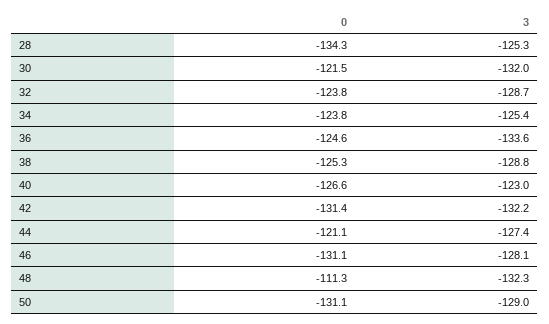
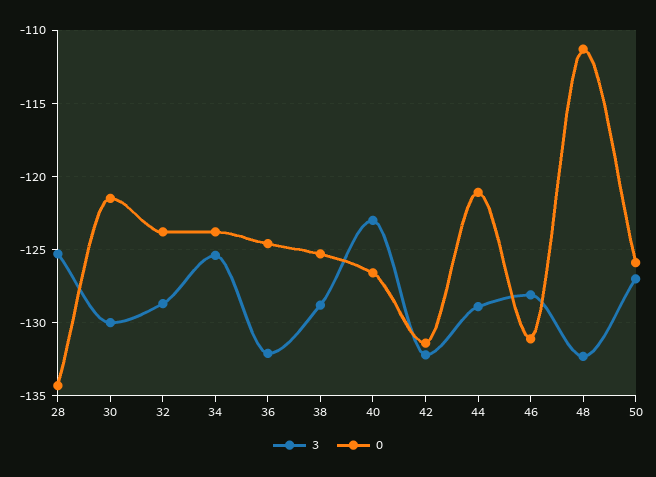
  {
    "0": {
      "28": -134.3,
      "30": -121.5,
      "32": -123.8,
      "34": -123.8,
      "36": -124.6,
      "38": -125.3,
      "40": -126.6,
      "42": -131.4,
      "44": -121.1,
      "46": -131.1,
      "48": -111.3,
-     "50": -131.1
+     "50": -126
    },
    "3": {
      "28": -125.3,
-     "30": -132,
+     "30": -130,
      "32": -128.7,
      "34": -125.4,
-     "36": -133.6,
+     "36": -132,
      "38": -128.8,
      "40": -123,
      "42": -132.2,
-     "44": -127.4,
+     "44": -129,
      "46": -128.1,
      "48": -132.3,
-     "50": -129
+     "50": -127
    }
  }

